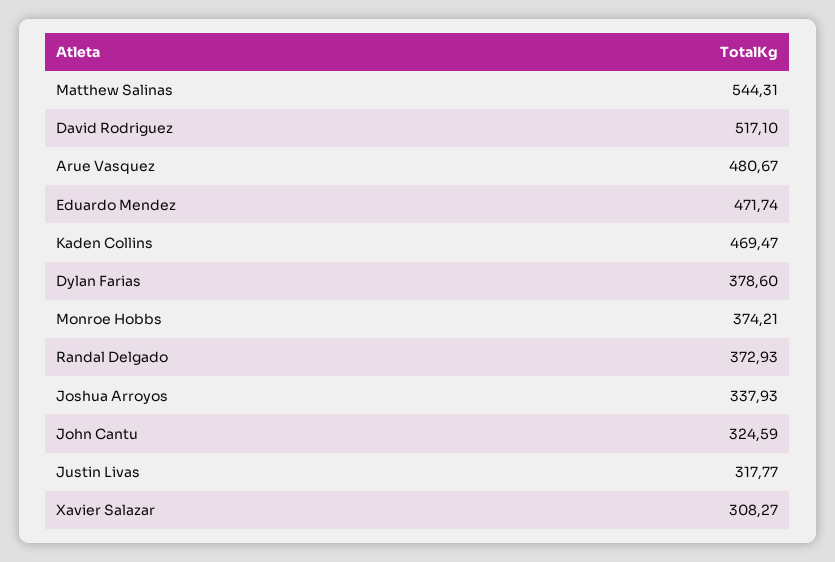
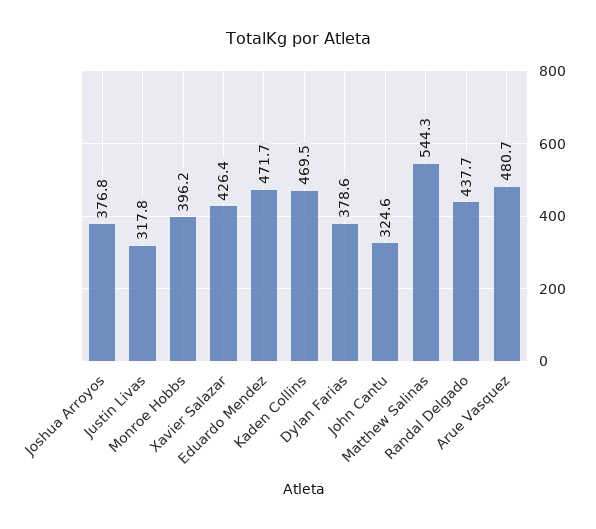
  {
    "Matthew Salinas": 544.31,
-   "David Rodriguez": 517.1,
    "Arue Vasquez": 480.67,
    "Eduardo Mendez": 471.74,
    "Kaden Collins": 469.47,
    "Dylan Farias": 378.6,
-   "Monroe Hobbs": 374.21,
+   "Monroe Hobbs": 396.2,
-   "Randal Delgado": 372.93,
+   "Randal Delgado": 437.7,
-   "Joshua Arroyos": 337.93,
+   "Joshua Arroyos": 376.8,
    "John Cantu": 324.59,
    "Justin Livas": 317.77,
-   "Xavier Salazar": 308.27
+   "Xavier Salazar": 426.4
  }

